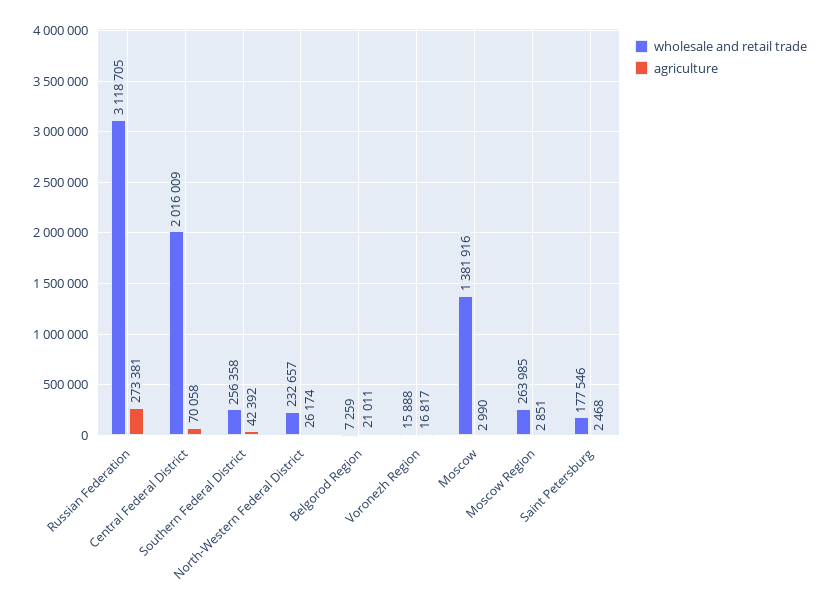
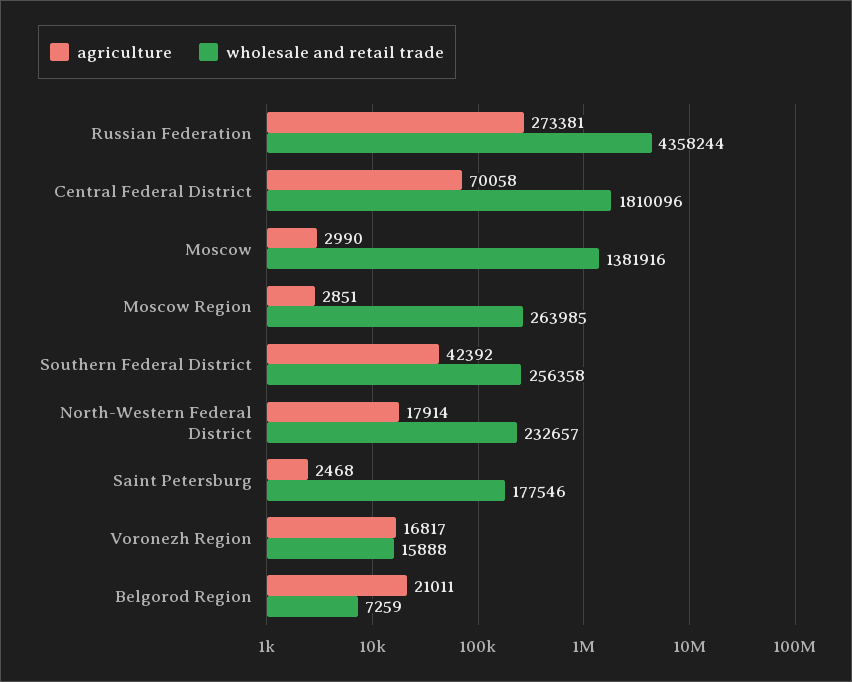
  {
    "wholesale and retail trade": {
-     "Russian Federation": 3118705,
+     "Russian Federation": 4358244,
-     "Central Federal District": 2016009,
+     "Central Federal District": 1810096,
      "Southern Federal District": 256358,
      "North-Western Federal District": 232657,
      "Belgorod Region": 7259,
      "Voronezh Region": 15888,
      "Moscow": 1381916,
      "Moscow Region": 263985,
      "Saint Petersburg": 177546
    },
    "agriculture": {
      "Russian Federation": 273381,
      "Central Federal District": 70058,
      "Southern Federal District": 42392,
-     "North-Western Federal District": 26174,
+     "North-Western Federal District": 17914,
      "Belgorod Region": 21011,
      "Voronezh Region": 16817,
      "Moscow": 2990,
      "Moscow Region": 2851,
      "Saint Petersburg": 2468
    }
  }

